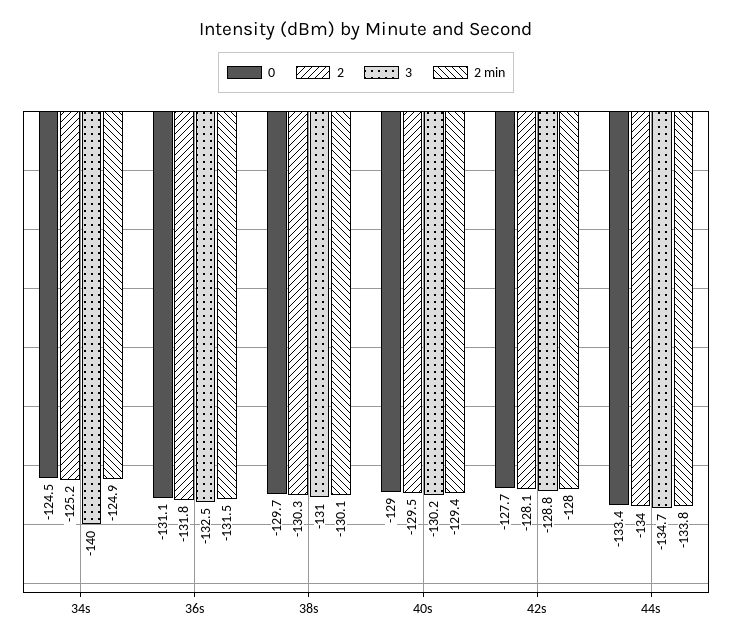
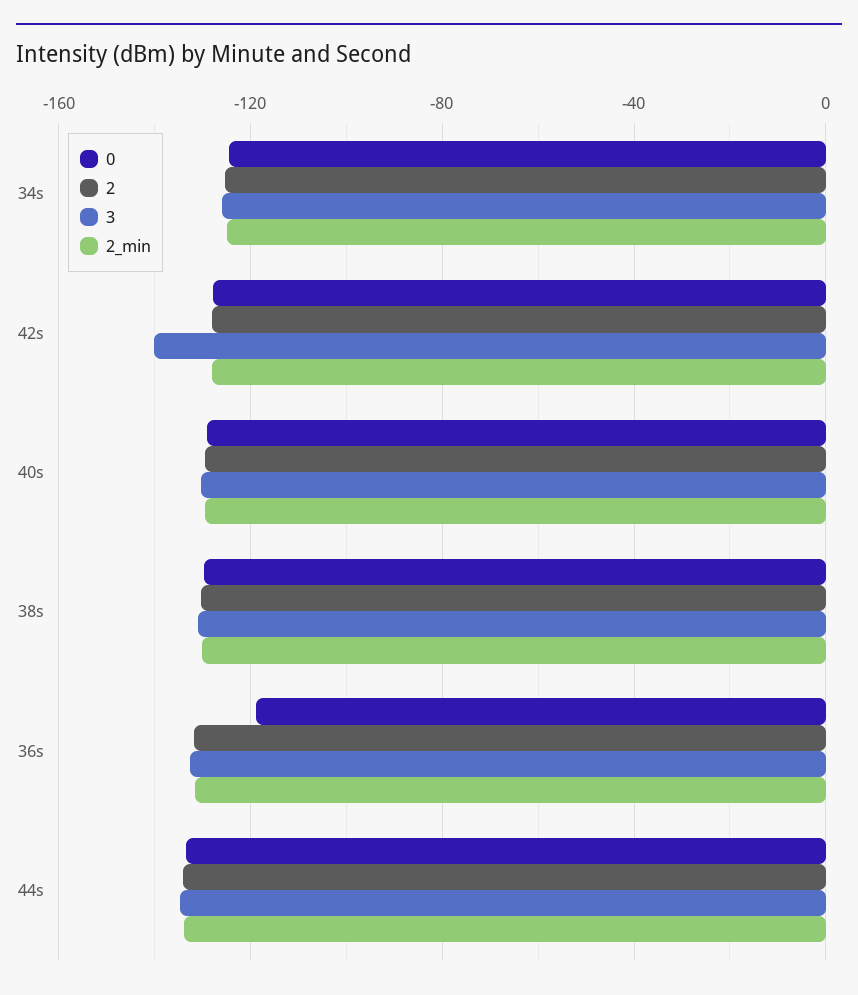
  {
    "0": {
      "34s": -124.5,
-     "36s": -131.1,
+     "36s": -120,
      "38s": -129.7,
      "40s": -129,
      "42s": -127.7,
      "44s": -133.4
    },
    "2": {
      "34s": -125.2,
      "36s": -131.8,
      "38s": -130.3,
      "40s": -129.5,
      "42s": -128.1,
      "44s": -134
    },
    "3": {
-     "34s": -140,
+     "34s": -125,
      "36s": -132.5,
      "38s": -131,
      "40s": -130.2,
-     "42s": -128.8,
+     "42s": -140,
      "44s": -134.7
    },
    "2 min": {
      "34s": -124.9,
      "36s": -131.5,
      "38s": -130.1,
      "40s": -129.4,
      "42s": -128,
      "44s": -133.8
    }
  }

